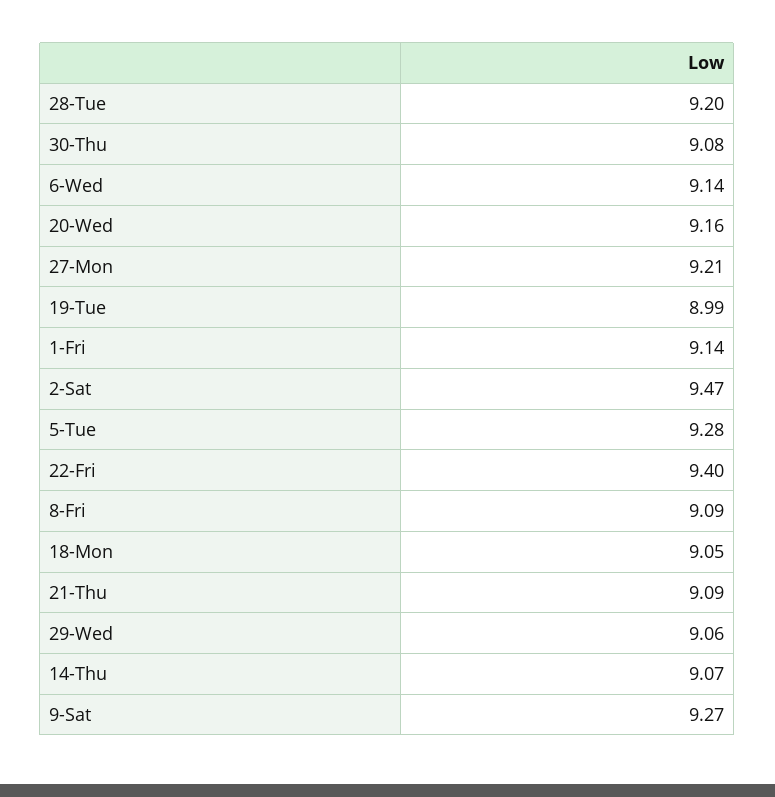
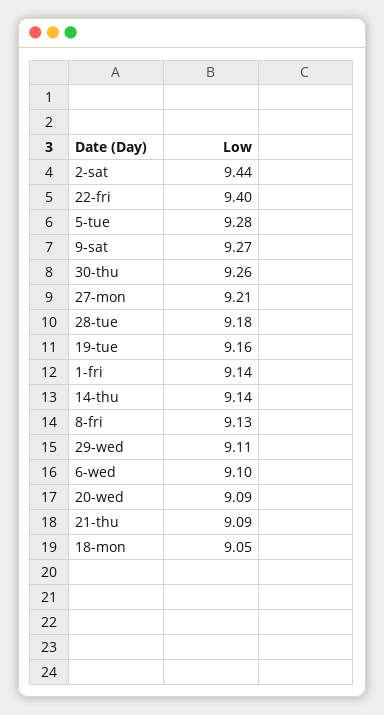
  {
-   "28-Tue": 9.2,
+   "28-Tue": 9.18,
-   "30-Thu": 9.08,
+   "30-Thu": 9.26,
-   "6-Wed": 9.14,
+   "6-Wed": 9.1,
-   "20-Wed": 9.16,
+   "20-Wed": 9.09,
    "27-Mon": 9.21,
-   "19-Tue": 8.99,
+   "19-Tue": 9.16,
    "1-Fri": 9.14,
-   "2-Sat": 9.47,
+   "2-Sat": 9.44,
    "5-Tue": 9.28,
    "22-Fri": 9.4,
-   "8-Fri": 9.09,
+   "8-Fri": 9.13,
    "18-Mon": 9.05,
    "21-Thu": 9.09,
-   "29-Wed": 9.06,
+   "29-Wed": 9.11,
-   "14-Thu": 9.07,
+   "14-Thu": 9.14,
    "9-Sat": 9.27
  }

